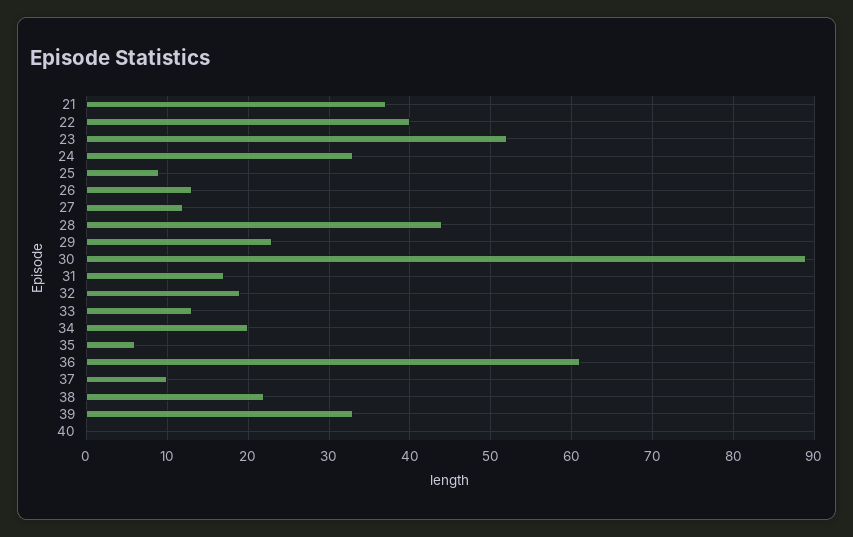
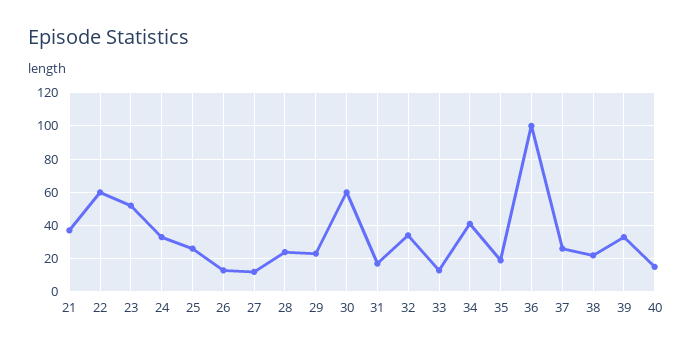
  {
    "21": 37,
-   "22": 40,
+   "22": 60,
    "23": 52,
    "24": 33,
-   "25": 9,
+   "25": 25,
    "26": 13,
    "27": 12,
-   "28": 44,
+   "28": 25,
    "29": 23,
-   "30": 89,
+   "30": 60,
    "31": 17,
-   "32": 19,
+   "32": 35,
    "33": 13,
-   "34": 20,
+   "34": 40,
-   "35": 6,
+   "35": 20,
-   "36": 61,
+   "36": 100,
-   "37": 10,
+   "37": 25,
    "38": 22,
    "39": 33,
-   "40": 0
+   "40": 15
  }

